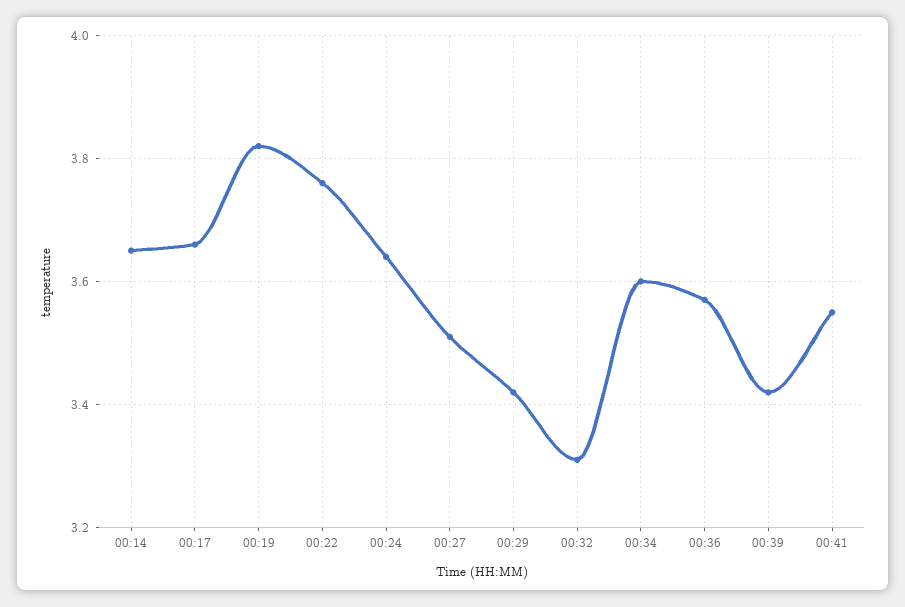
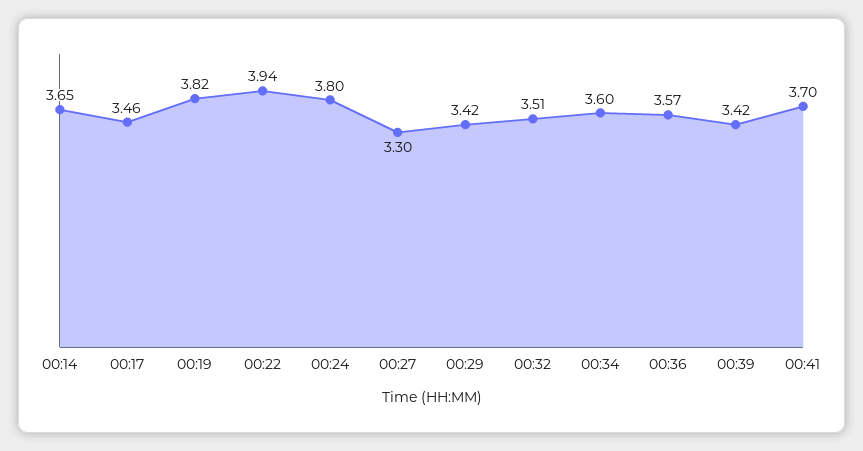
  {
    "00:14": 3.65,
-   "00:17": 3.65,
+   "00:17": 3.46,
    "00:19": 3.82,
-   "00:22": 3.75,
+   "00:22": 3.94,
-   "00:24": 3.65,
+   "00:24": 3.8,
-   "00:27": 3.5,
+   "00:27": 3.3,
    "00:29": 3.42,
-   "00:32": 3.3,
+   "00:32": 3.51,
    "00:34": 3.6,
    "00:36": 3.57,
    "00:39": 3.42,
-   "00:41": 3.55
+   "00:41": 3.7
  }

